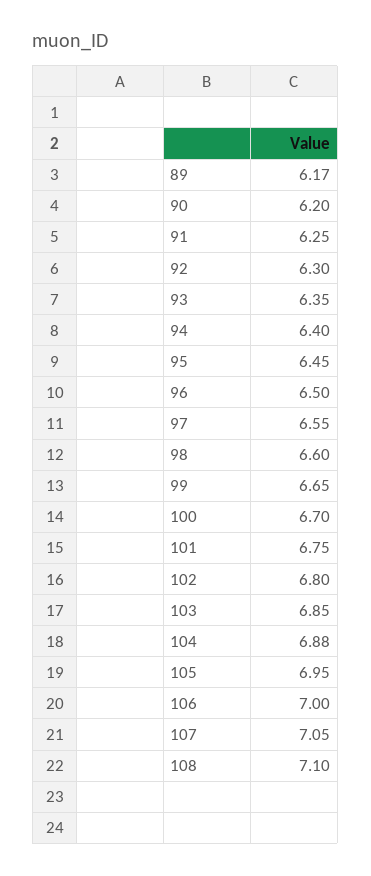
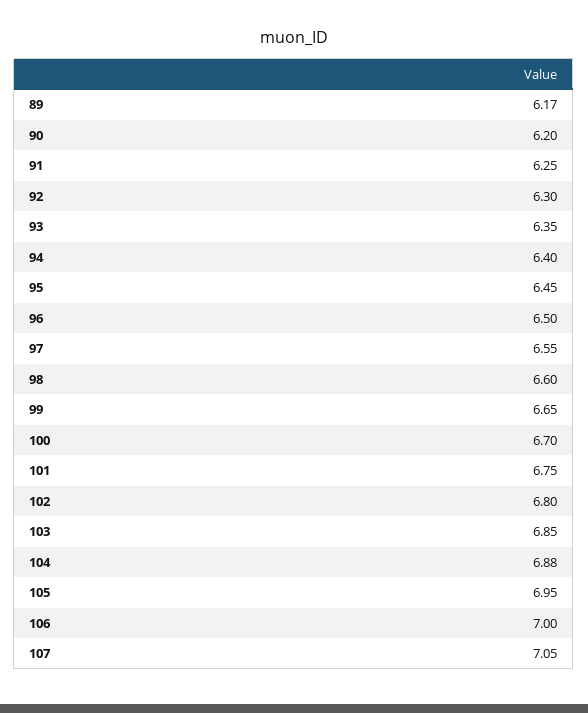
  {
    "89": 6.17,
    "90": 6.2,
    "91": 6.25,
    "92": 6.3,
    "93": 6.35,
    "94": 6.4,
    "95": 6.45,
    "96": 6.5,
    "97": 6.55,
    "98": 6.6,
    "99": 6.65,
    "100": 6.7,
    "101": 6.75,
    "102": 6.8,
    "103": 6.85,
    "104": 6.88,
    "105": 6.95,
    "106": 7,
-   "107": 7.05,
+   "107": 7.05
-   "108": 7.1
  }

